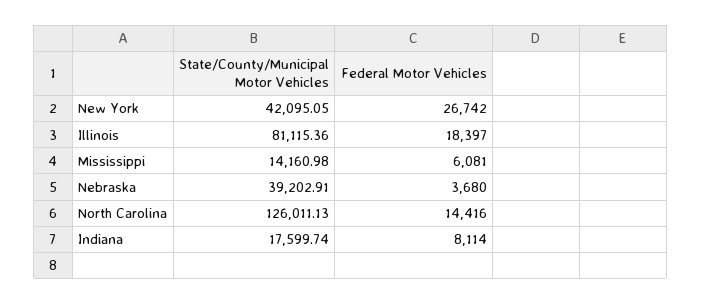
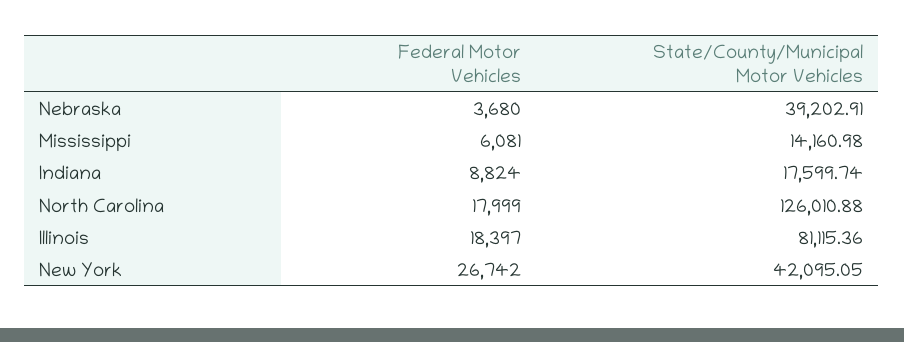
  {
    "State/County/Municipal Motor Vehicles": {
      "New York": 42095.05,
      "Illinois": 81115.36,
      "Mississippi": 14160.98,
      "Nebraska": 39202.91,
-     "North Carolina": 126011.13,
+     "North Carolina": 126010.88,
      "Indiana": 17599.74
    },
    "Federal Motor Vehicles": {
      "New York": 26742,
      "Illinois": 18397,
      "Mississippi": 6081,
      "Nebraska": 3680,
-     "North Carolina": 14416,
+     "North Carolina": 17999,
-     "Indiana": 8114
+     "Indiana": 8824
    }
  }

